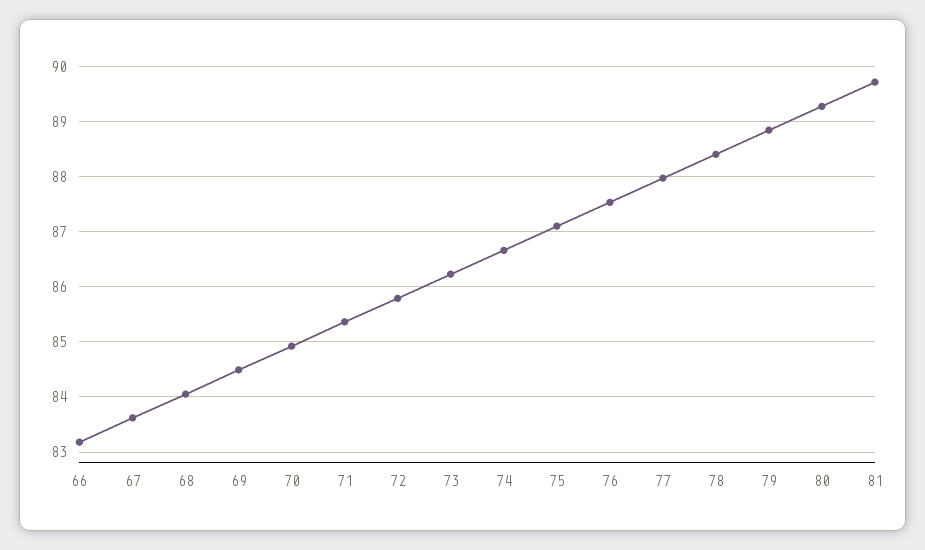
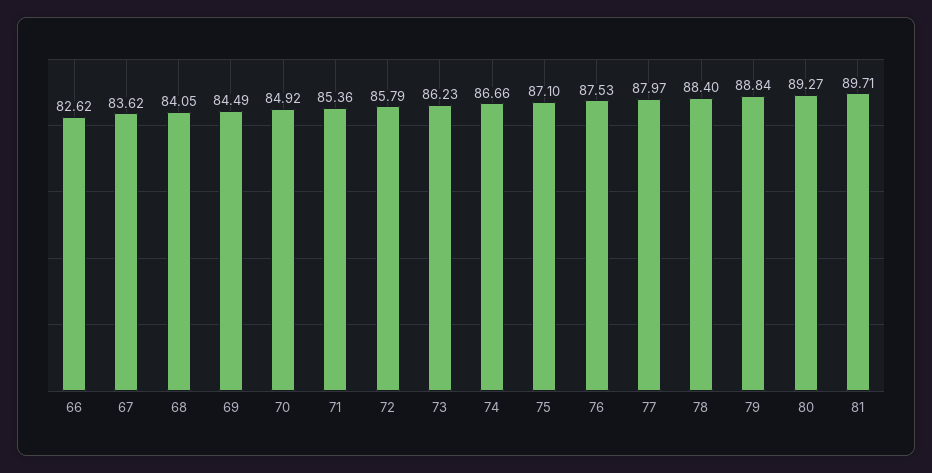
  {
-   "66": 83.2,
+   "66": 82.62,
    "67": 83.62,
    "68": 84.05,
    "69": 84.49,
    "70": 84.92,
    "71": 85.36,
    "72": 85.79,
    "73": 86.23,
    "74": 86.66,
    "75": 87.1,
    "76": 87.53,
    "77": 87.97,
    "78": 88.4,
    "79": 88.84,
    "80": 89.27,
    "81": 89.71
  }

